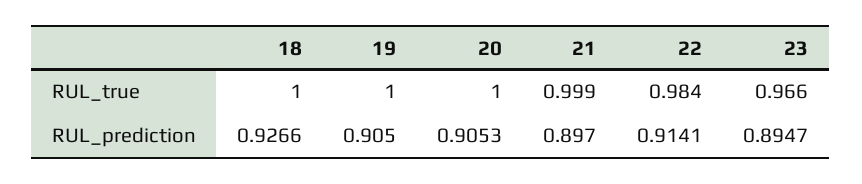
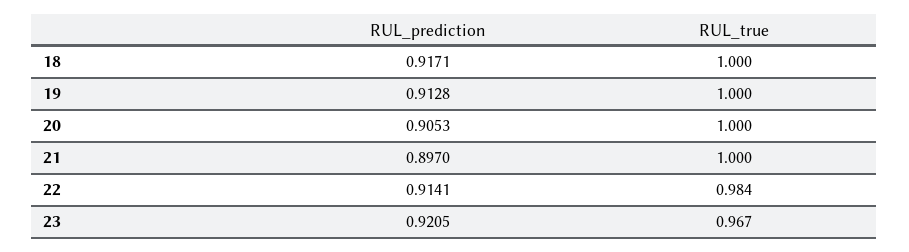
  {
    "18": {
      "RUL_true": 1,
-     "RUL_prediction": 0.9266
+     "RUL_prediction": 0.9171
    },
    "19": {
      "RUL_true": 1,
-     "RUL_prediction": 0.905
+     "RUL_prediction": 0.9128
    },
    "20": {
      "RUL_true": 1,
      "RUL_prediction": 0.9053
    },
    "21": {
-     "RUL_true": 0.999,
+     "RUL_true": 1,
      "RUL_prediction": 0.897
    },
    "22": {
      "RUL_true": 0.984,
      "RUL_prediction": 0.9141
    },
    "23": {
-     "RUL_true": 0.966,
+     "RUL_true": 0.967,
-     "RUL_prediction": 0.8947
+     "RUL_prediction": 0.9205
    }
  }

